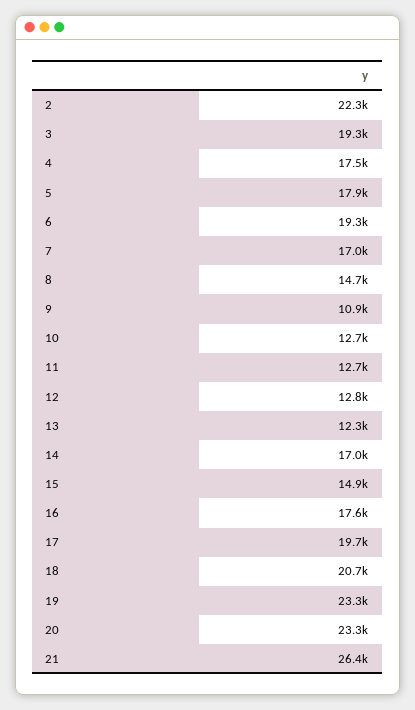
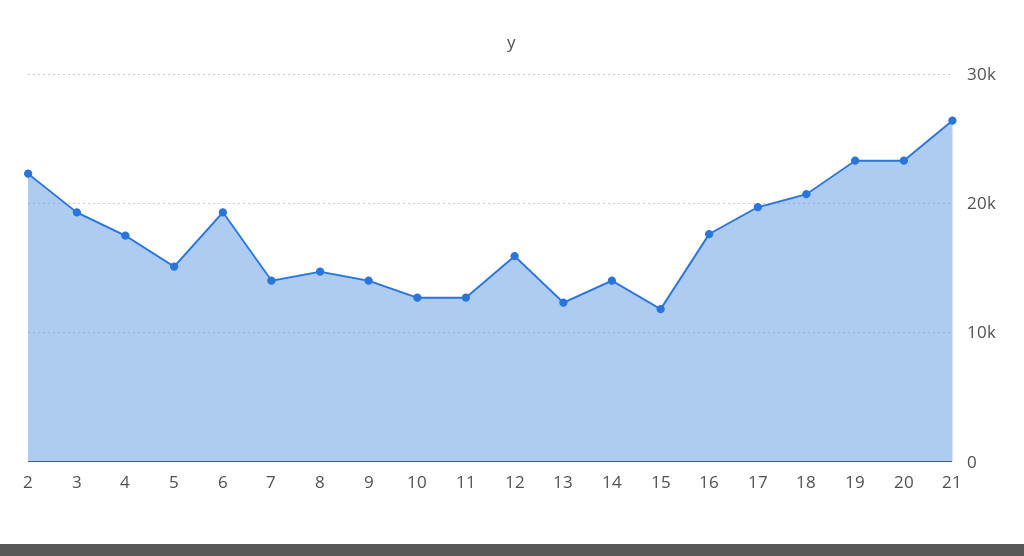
  {
    "2": 22300,
    "3": 19300,
    "4": 17500,
-   "5": 17900,
+   "5": 15000,
    "6": 19300,
-   "7": 17000,
+   "7": 14000,
    "8": 14700,
-   "9": 10900,
+   "9": 14000,
    "10": 12700,
    "11": 12700,
-   "12": 12800,
+   "12": 16000,
    "13": 12300,
-   "14": 17000,
+   "14": 14000,
-   "15": 14900,
+   "15": 12000,
    "16": 17600,
    "17": 19700,
    "18": 20700,
    "19": 23300,
    "20": 23300,
    "21": 26400
  }

